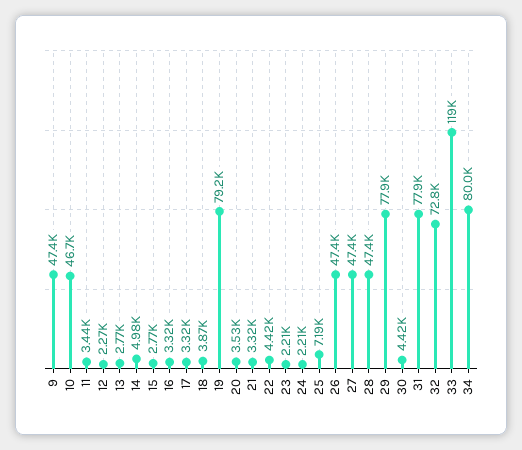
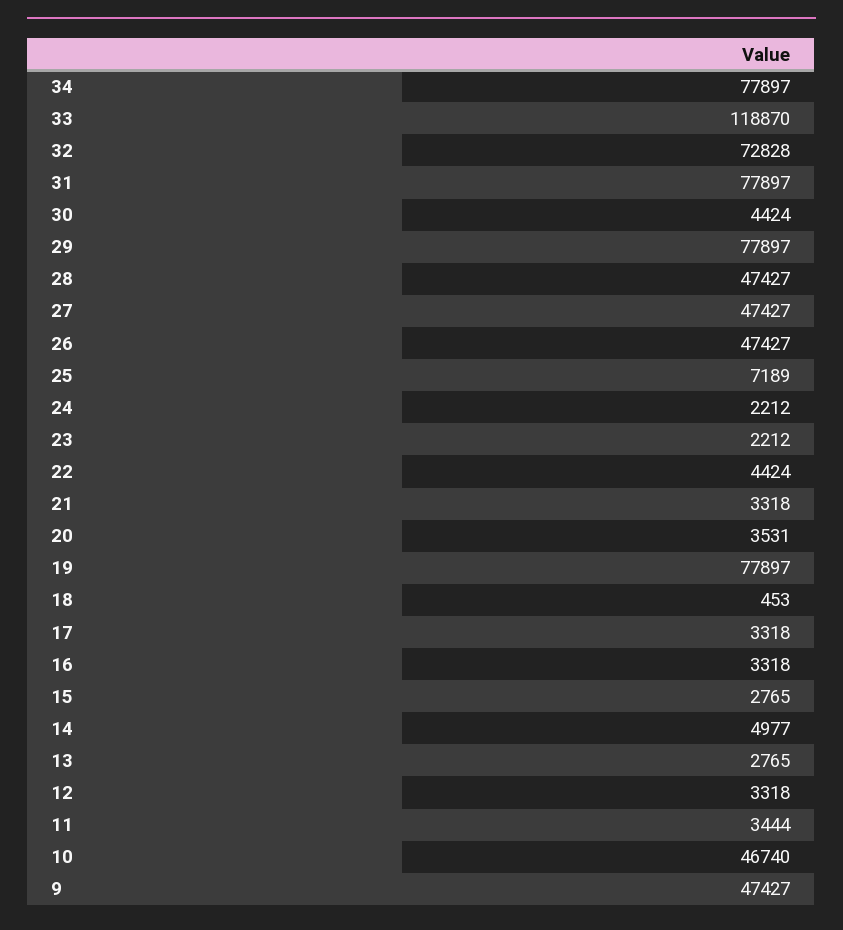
  {
    "9": 47427,
    "10": 46740,
    "11": 3444,
-   "12": 2270,
+   "12": 3318,
    "13": 2765,
    "14": 4977,
    "15": 2765,
    "16": 3318,
    "17": 3318,
-   "18": 3870,
+   "18": 453,
-   "19": 79200,
+   "19": 77897,
    "20": 3531,
    "21": 3318,
    "22": 4424,
    "23": 2212,
    "24": 2212,
    "25": 7189,
    "26": 47427,
    "27": 47427,
    "28": 47427,
    "29": 77897,
    "30": 4424,
    "31": 77897,
    "32": 72828,
    "33": 118870,
-   "34": 80000
+   "34": 77897
  }

